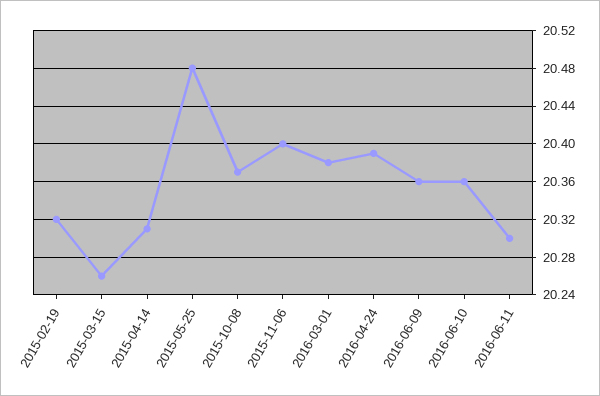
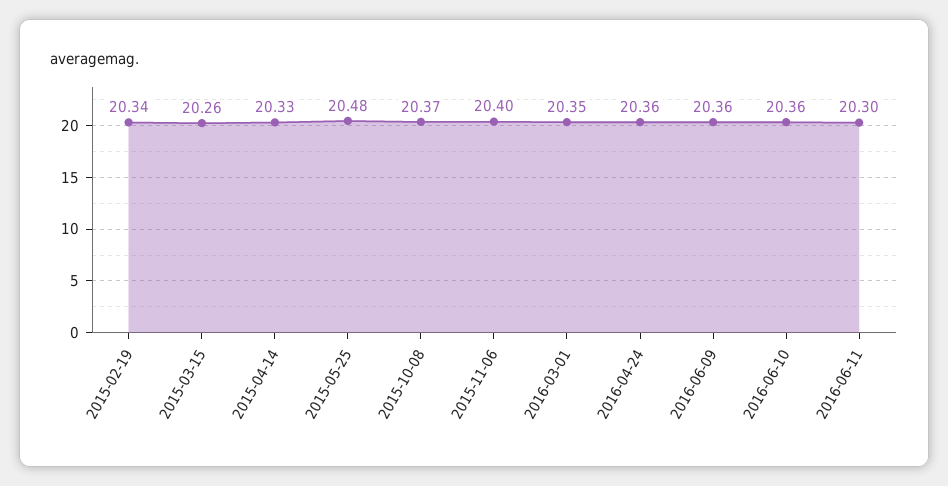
  {
-   "2015-02-19": 20.32,
+   "2015-02-19": 20.34,
    "2015-03-15": 20.26,
-   "2015-04-14": 20.31,
+   "2015-04-14": 20.33,
    "2015-05-25": 20.48,
    "2015-10-08": 20.37,
    "2015-11-06": 20.4,
-   "2016-03-01": 20.38,
+   "2016-03-01": 20.35,
-   "2016-04-24": 20.39,
+   "2016-04-24": 20.36,
    "2016-06-09": 20.36,
    "2016-06-10": 20.36,
    "2016-06-11": 20.3
  }

